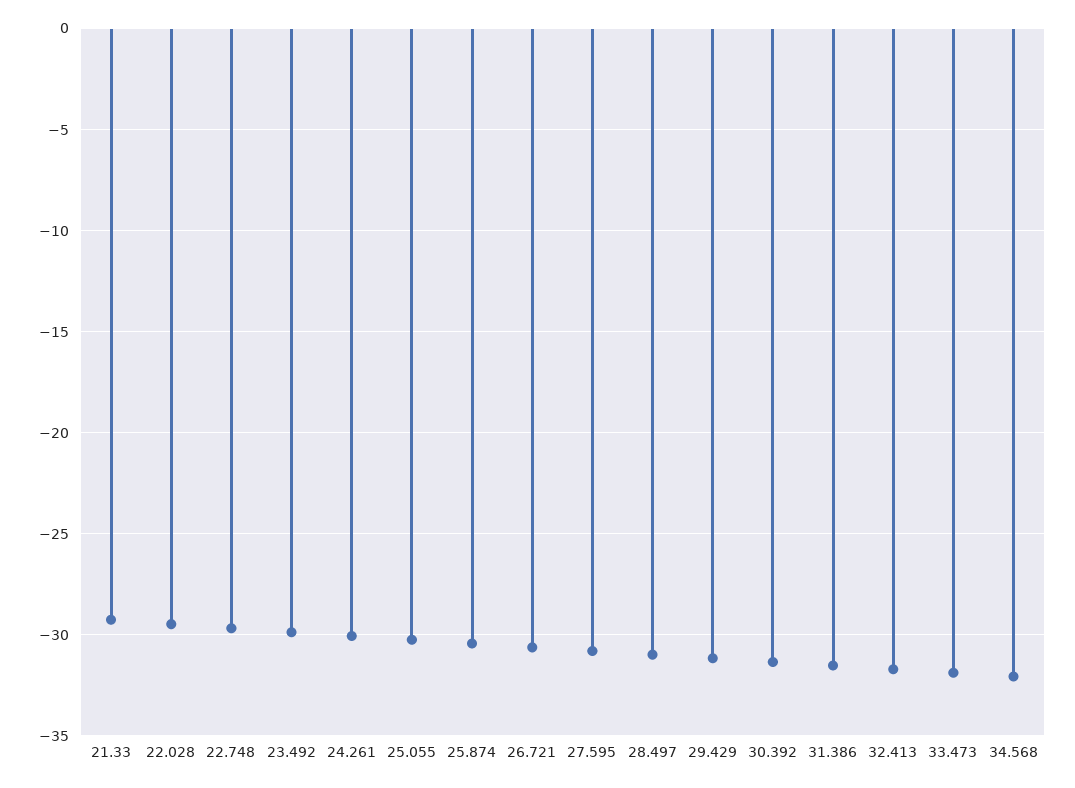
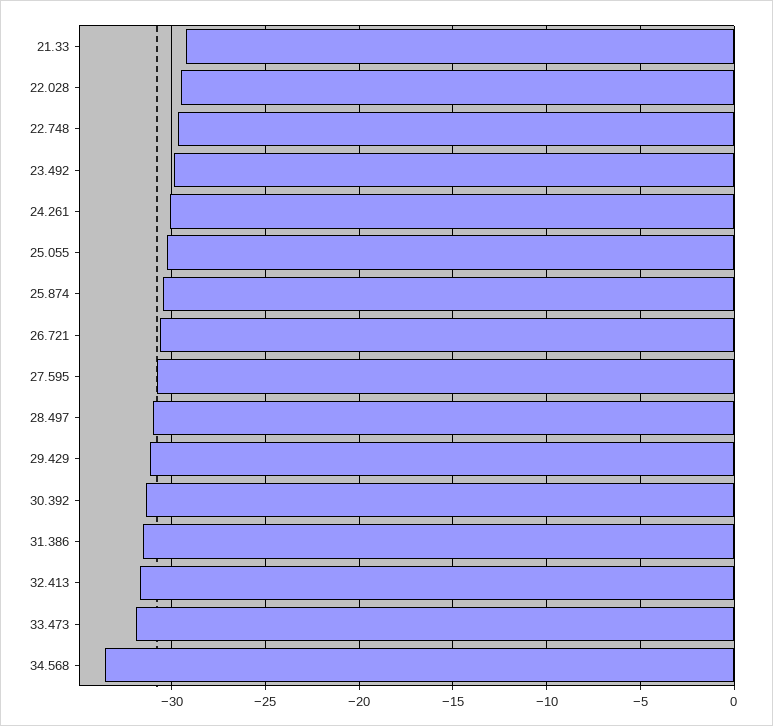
  {
    "21.33": -29.5,
    "22.028": -29.5,
    "22.748": -29.5,
    "23.492": -30,
    "24.261": -30,
    "25.055": -30,
    "25.874": -30.5,
    "26.721": -30.5,
    "27.595": -31,
    "28.497": -31,
    "29.429": -31,
    "30.392": -31.5,
    "31.386": -31.5,
    "32.413": -31.5,
    "33.473": -32,
-   "34.568": -32
+   "34.568": -33.5
  }

